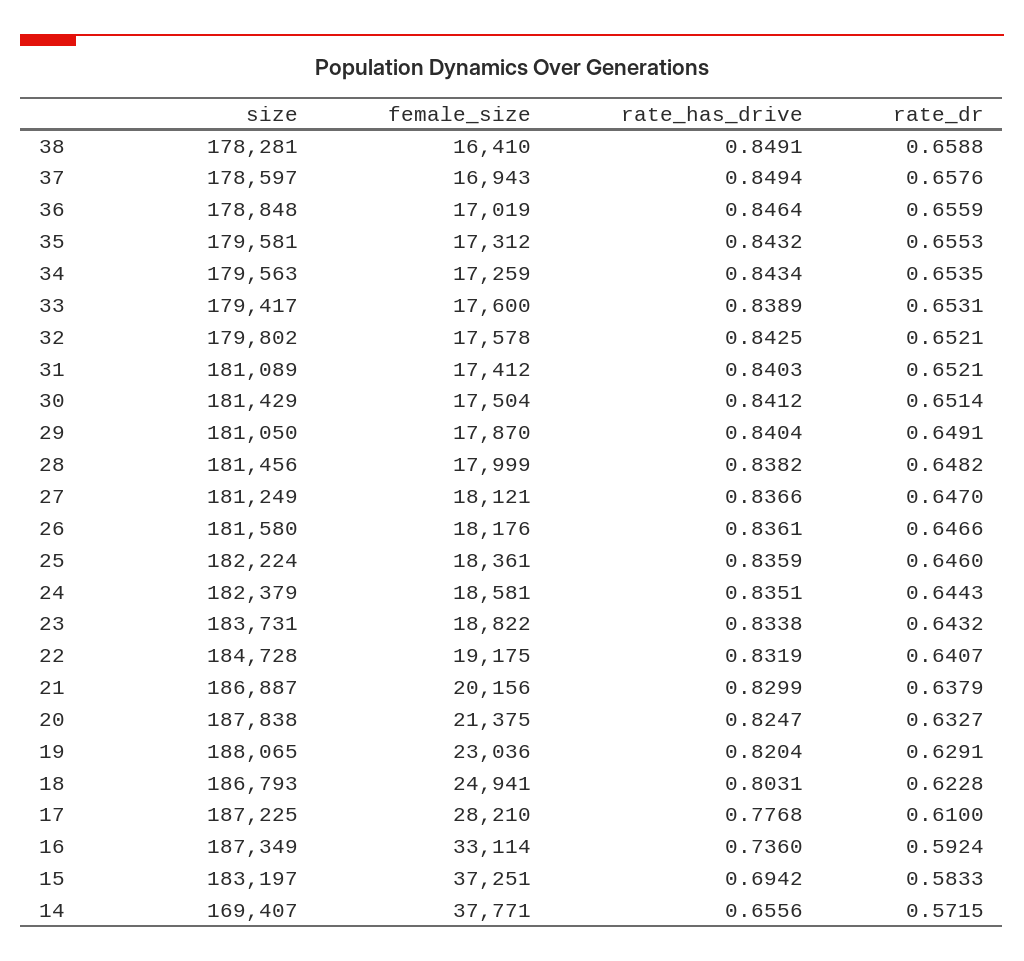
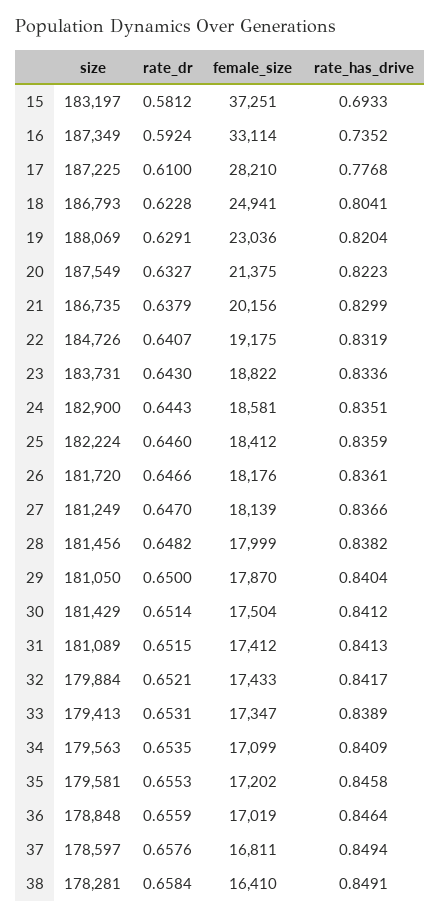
  {
    "size": {
      "38": 178281,
      "37": 178597,
      "36": 178848,
      "35": 179581,
      "34": 179563,
-     "33": 179417,
+     "33": 179413,
-     "32": 179802,
+     "32": 179884,
      "31": 181089,
      "30": 181429,
      "29": 181050,
      "28": 181456,
      "27": 181249,
-     "26": 181580,
+     "26": 181720,
      "25": 182224,
-     "24": 182379,
+     "24": 182900,
      "23": 183731,
-     "22": 184728,
+     "22": 184726,
-     "21": 186887,
+     "21": 186735,
-     "20": 187838,
+     "20": 187549,
-     "19": 188065,
+     "19": 188069,
      "18": 186793,
      "17": 187225,
      "16": 187349,
-     "15": 183197,
+     "15": 183197
-     "14": 169407
    },
    "female_size": {
      "38": 16410,
-     "37": 16943,
+     "37": 16811,
      "36": 17019,
-     "35": 17312,
+     "35": 17202,
-     "34": 17259,
+     "34": 17099,
-     "33": 17600,
+     "33": 17347,
-     "32": 17578,
+     "32": 17433,
      "31": 17412,
      "30": 17504,
      "29": 17870,
      "28": 17999,
-     "27": 18121,
+     "27": 18139,
      "26": 18176,
-     "25": 18361,
+     "25": 18412,
      "24": 18581,
      "23": 18822,
      "22": 19175,
      "21": 20156,
      "20": 21375,
      "19": 23036,
      "18": 24941,
      "17": 28210,
      "16": 33114,
-     "15": 37251,
+     "15": 37251
-     "14": 37771
    },
    "rate_has_drive": {
      "38": 0.8491,
      "37": 0.8494,
      "36": 0.8464,
-     "35": 0.8432,
+     "35": 0.8458,
-     "34": 0.8434,
+     "34": 0.8409,
      "33": 0.8389,
-     "32": 0.8425,
+     "32": 0.8417,
-     "31": 0.8403,
+     "31": 0.8413,
      "30": 0.8412,
      "29": 0.8404,
      "28": 0.8382,
      "27": 0.8366,
      "26": 0.8361,
      "25": 0.8359,
      "24": 0.8351,
-     "23": 0.8338,
+     "23": 0.8336,
      "22": 0.8319,
      "21": 0.8299,
-     "20": 0.8247,
+     "20": 0.8223,
      "19": 0.8204,
-     "18": 0.8031,
+     "18": 0.8041,
      "17": 0.7768,
-     "16": 0.736,
+     "16": 0.7352,
-     "15": 0.6942,
+     "15": 0.6933
-     "14": 0.6556
    },
    "rate_dr": {
-     "38": 0.6588,
+     "38": 0.6584,
      "37": 0.6576,
      "36": 0.6559,
      "35": 0.6553,
      "34": 0.6535,
      "33": 0.6531,
      "32": 0.6521,
-     "31": 0.6521,
+     "31": 0.6515,
      "30": 0.6514,
-     "29": 0.6491,
+     "29": 0.65,
      "28": 0.6482,
      "27": 0.647,
      "26": 0.6466,
      "25": 0.646,
      "24": 0.6443,
-     "23": 0.6432,
+     "23": 0.643,
      "22": 0.6407,
      "21": 0.6379,
      "20": 0.6327,
      "19": 0.6291,
      "18": 0.6228,
      "17": 0.61,
      "16": 0.5924,
-     "15": 0.5833,
+     "15": 0.5812
-     "14": 0.5715
    }
  }

